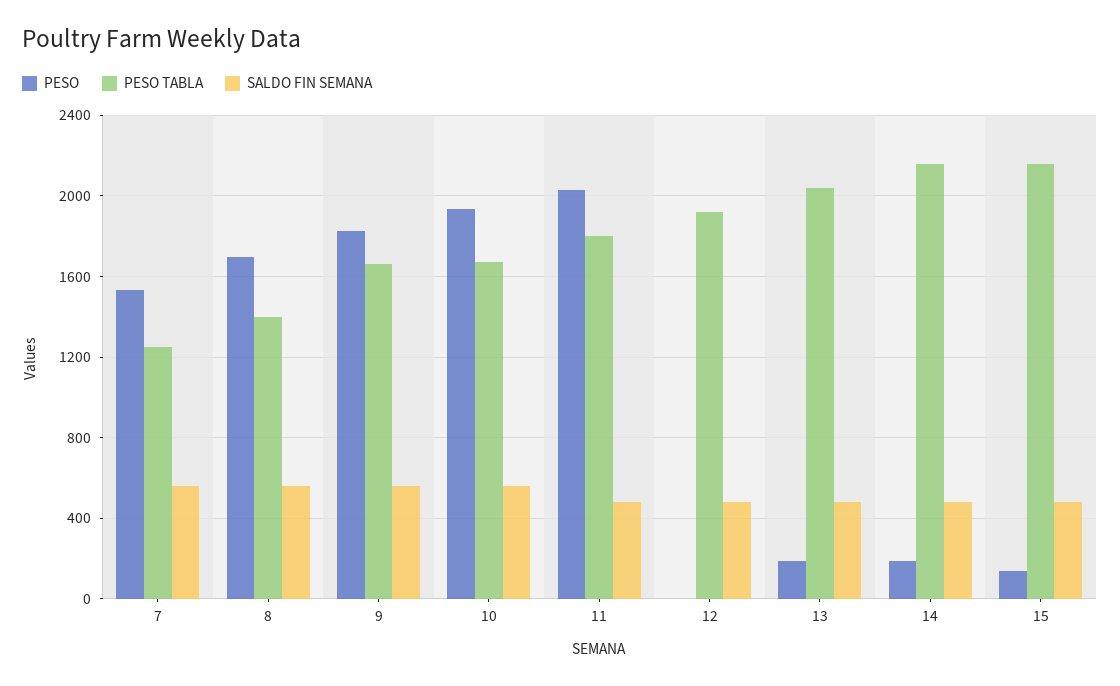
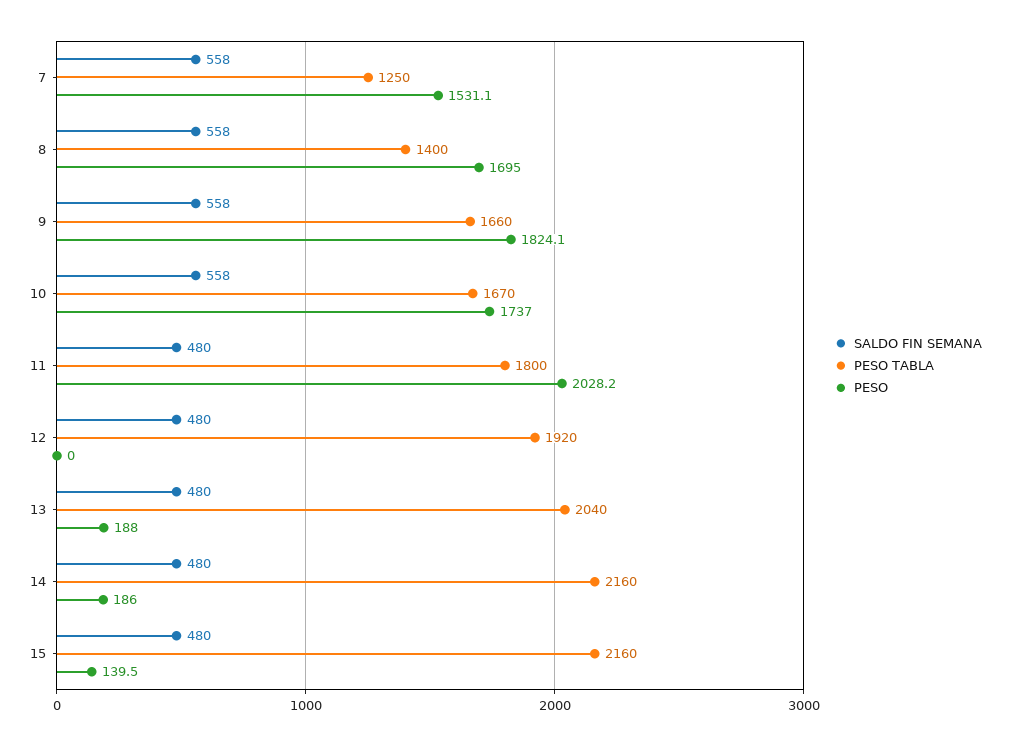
  {
    "PESO": {
      "7": 1531.1,
      "8": 1695,
      "9": 1824.1,
-     "10": 1950,
+     "10": 1737,
      "11": 2028.2,
      "12": 0,
      "13": 188,
      "14": 186,
      "15": 139.5
    },
    "PESO TABLA": {
      "7": 1250,
      "8": 1400,
      "9": 1660,
      "10": 1670,
      "11": 1800,
      "12": 1920,
      "13": 2040,
      "14": 2160,
      "15": 2160
    },
    "SALDO FIN SEMANA": {
      "7": 558,
      "8": 558,
      "9": 558,
      "10": 558,
      "11": 480,
      "12": 480,
      "13": 480,
      "14": 480,
      "15": 480
    }
  }

